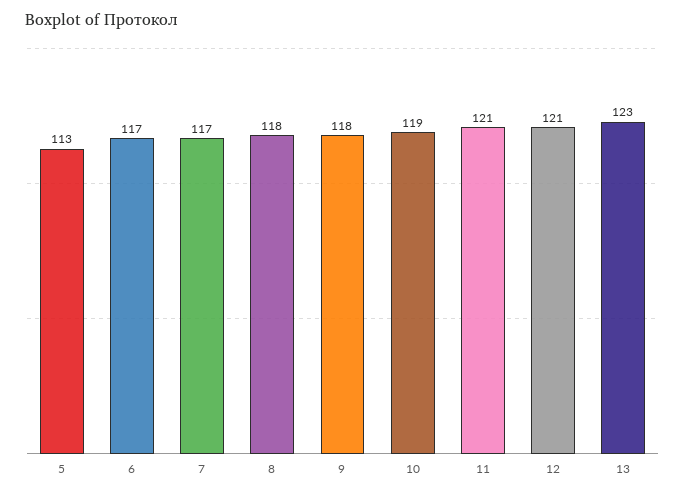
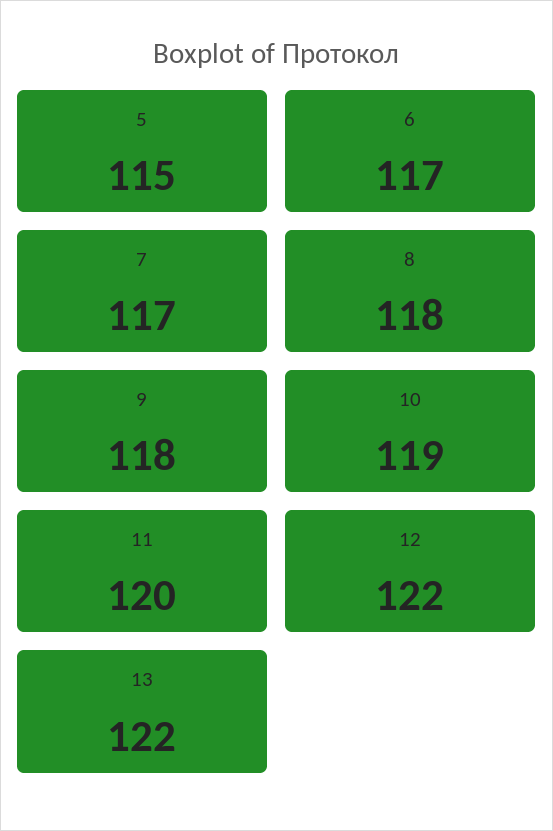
  {
-   "5": 113,
+   "5": 115,
    "6": 117,
    "7": 117,
    "8": 118,
    "9": 118,
    "10": 119,
-   "11": 121,
+   "11": 120,
-   "12": 121,
+   "12": 122,
-   "13": 123
+   "13": 122
  }

